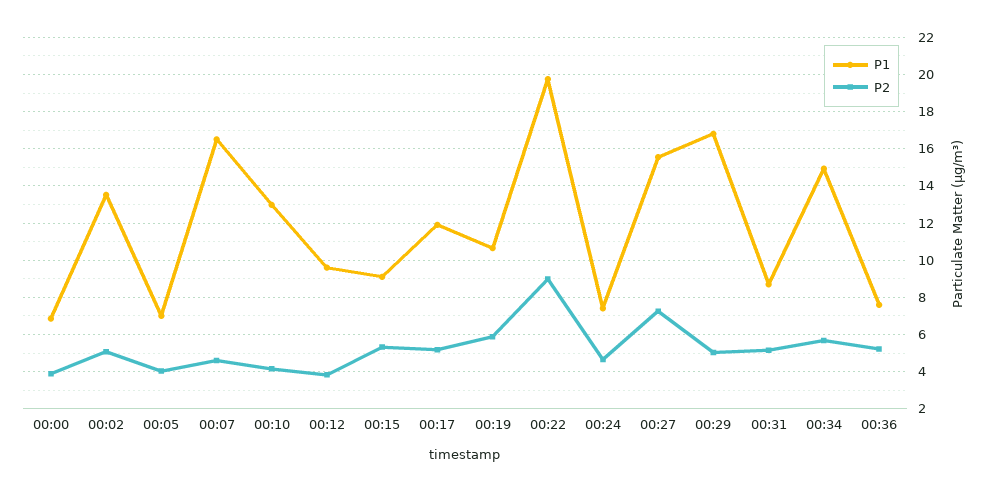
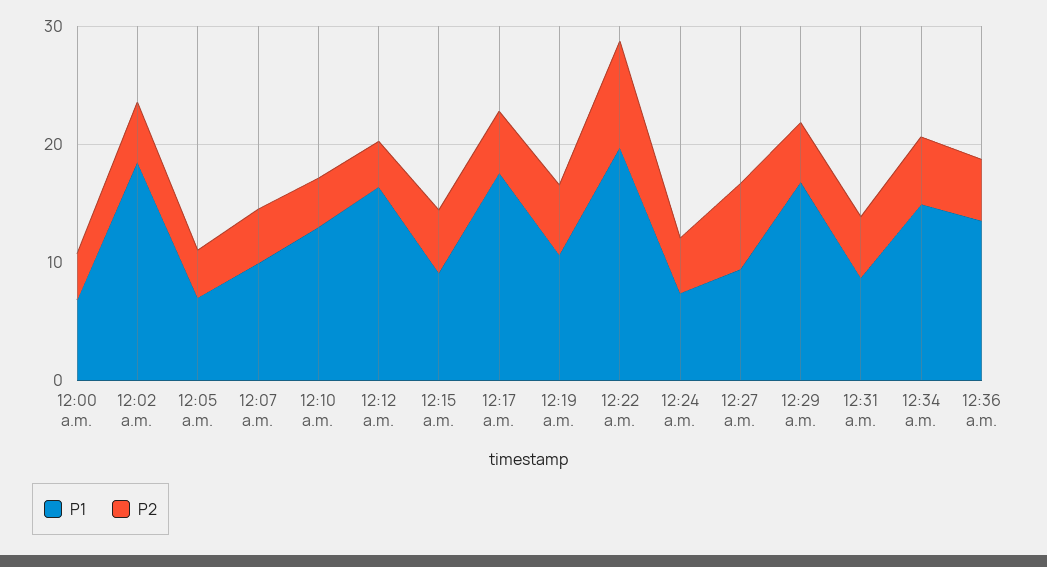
  {
    "P1": {
      "00:00": 7,
-     "00:02": 13.5,
+     "00:02": 18,
      "00:05": 7,
-     "00:07": 16.5,
+     "00:07": 10,
      "00:10": 13,
-     "00:12": 9.5,
+     "00:12": 16,
      "00:15": 9,
-     "00:17": 12,
+     "00:17": 18,
      "00:19": 10.5,
      "00:22": 20,
      "00:24": 7.5,
-     "00:27": 15.5,
+     "00:27": 10,
      "00:29": 17,
      "00:31": 8.5,
      "00:34": 15,
-     "00:36": 7.5
+     "00:36": 14
    },
    "P2": {
      "00:00": 4,
      "00:02": 5,
      "00:05": 4,
      "00:07": 4.5,
      "00:10": 4,
      "00:12": 4,
      "00:15": 5.5,
      "00:17": 5,
      "00:19": 6,
      "00:22": 9,
      "00:24": 4.5,
      "00:27": 7.5,
      "00:29": 5,
      "00:31": 5,
      "00:34": 5.5,
      "00:36": 5
    }
  }

